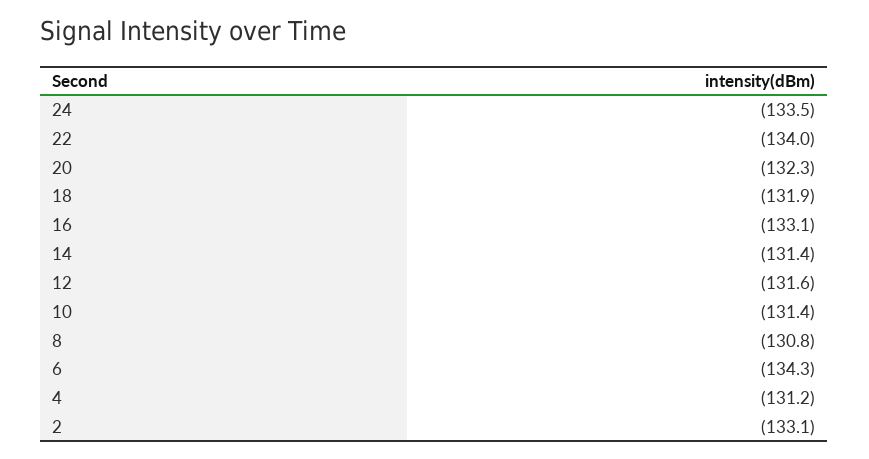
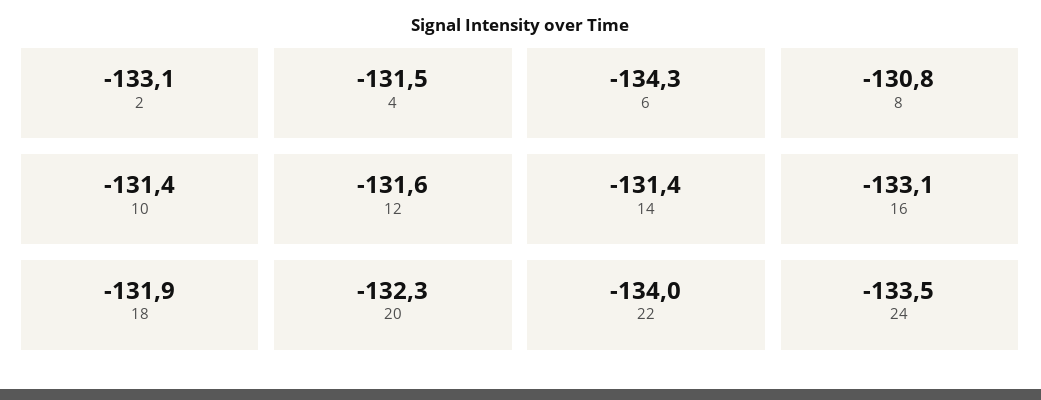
  {
    "24": -133.5,
    "22": -134,
    "20": -132.3,
    "18": -131.9,
    "16": -133.1,
    "14": -131.4,
    "12": -131.6,
    "10": -131.4,
    "8": -130.8,
    "6": -134.3,
-   "4": -131.2,
+   "4": -131.5,
    "2": -133.1
  }

